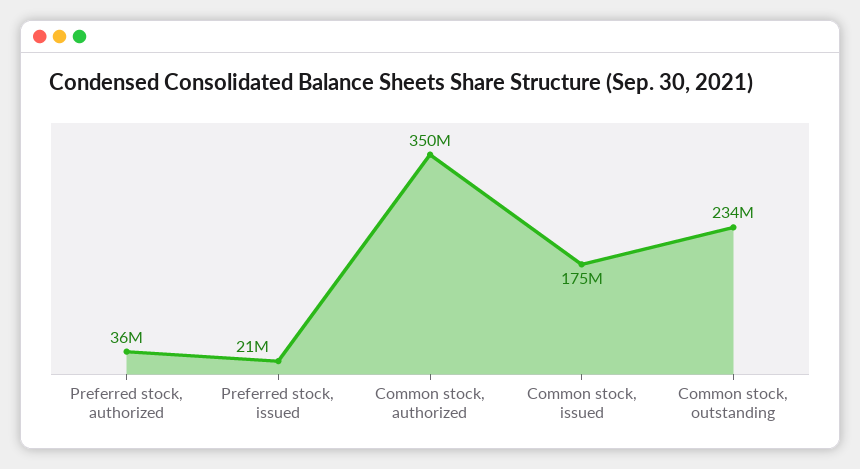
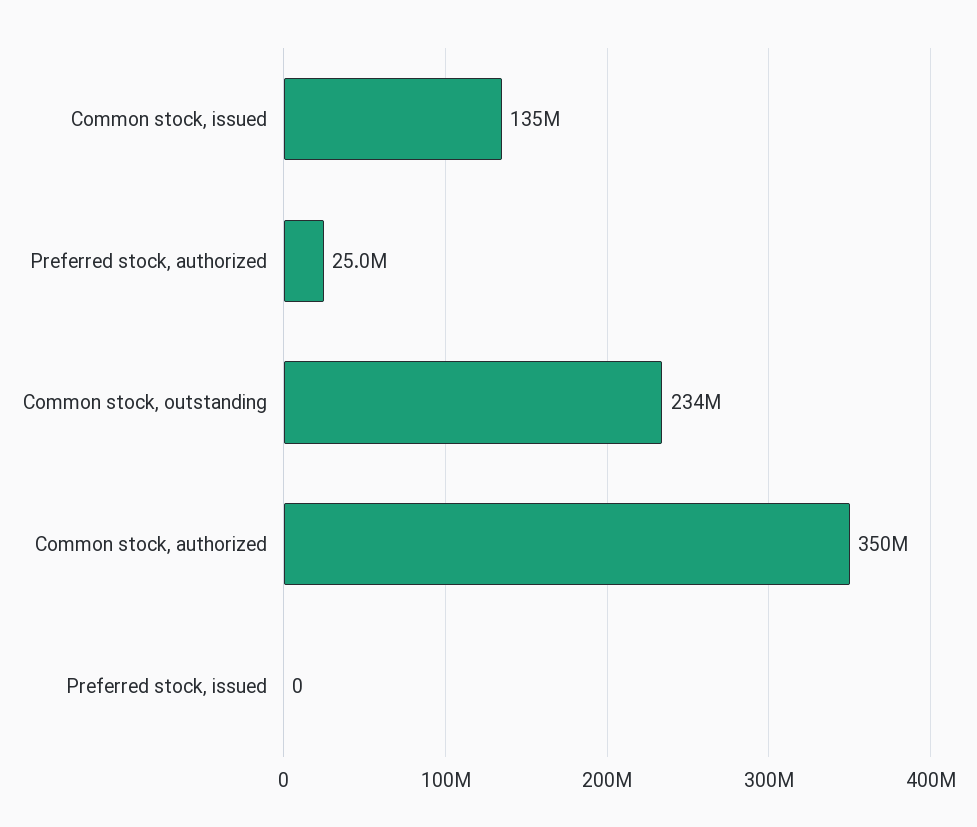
  {
-   "Preferred stock, authorized": 36000000,
+   "Preferred stock, authorized": 25000000,
-   "Preferred stock, issued": 21000000,
+   "Preferred stock, issued": 0,
    "Common stock, authorized": 350000000,
-   "Common stock, issued": 175000000,
+   "Common stock, issued": 135000000,
    "Common stock, outstanding": 234000000
  }

